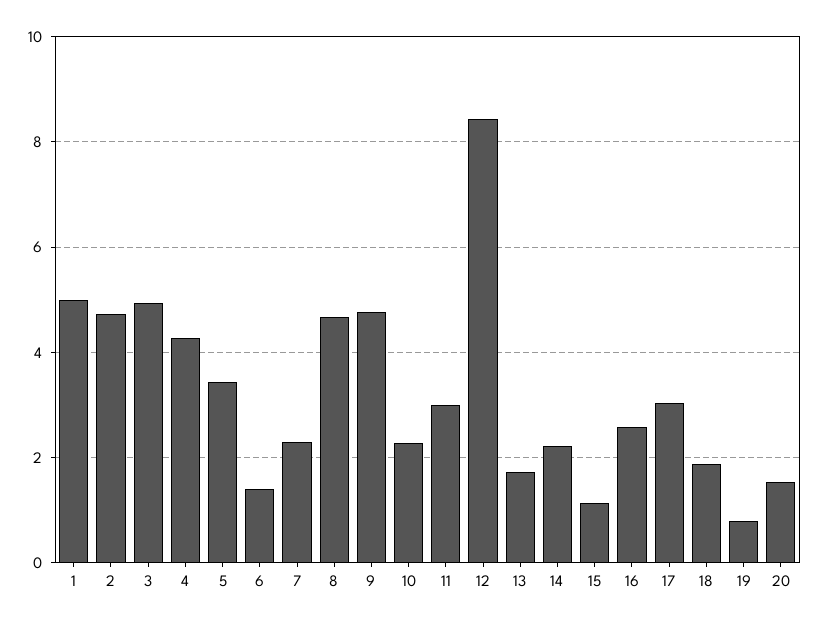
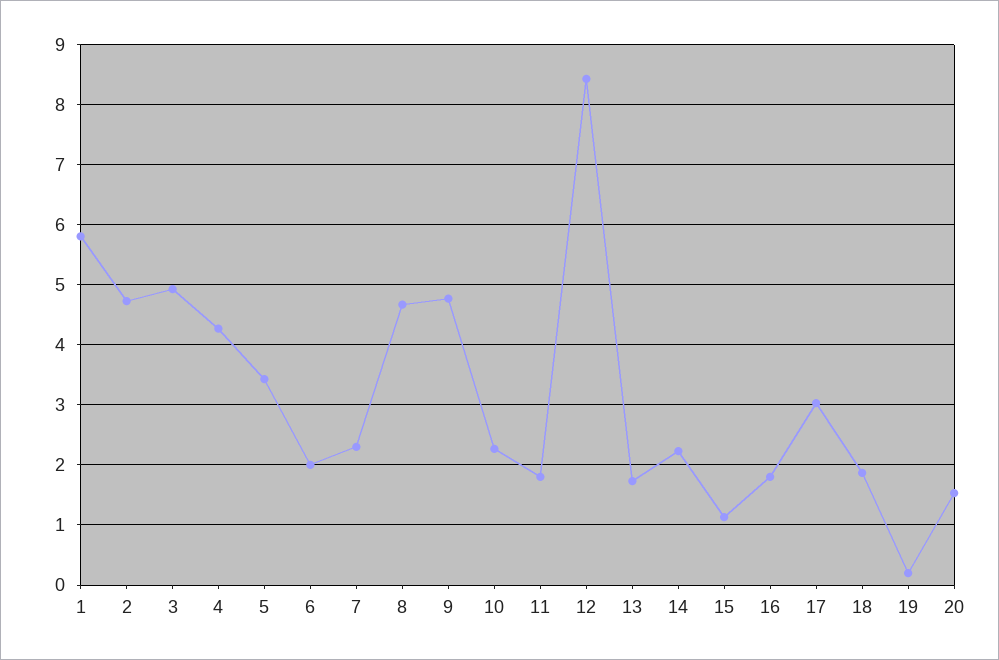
  {
-   "1": 5,
+   "1": 5.8,
    "2": 4.7,
    "3": 4.9,
    "4": 4.3,
    "5": 3.4,
-   "6": 1.4,
+   "6": 2,
    "7": 2.3,
    "8": 4.7,
    "9": 4.8,
    "10": 2.3,
-   "11": 3,
+   "11": 1.8,
    "12": 8.4,
    "13": 1.7,
    "14": 2.2,
    "15": 1.1,
-   "16": 2.6,
+   "16": 1.8,
    "17": 3,
    "18": 1.9,
-   "19": 0.8,
+   "19": 0.2,
    "20": 1.5
  }

